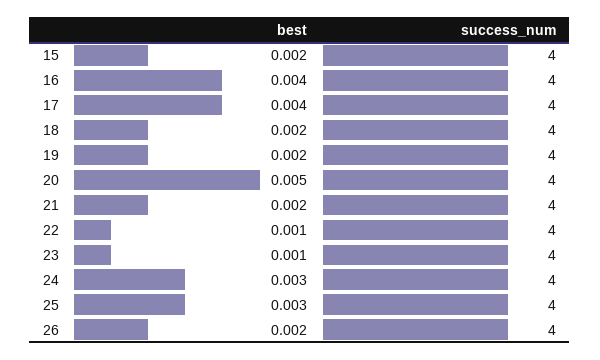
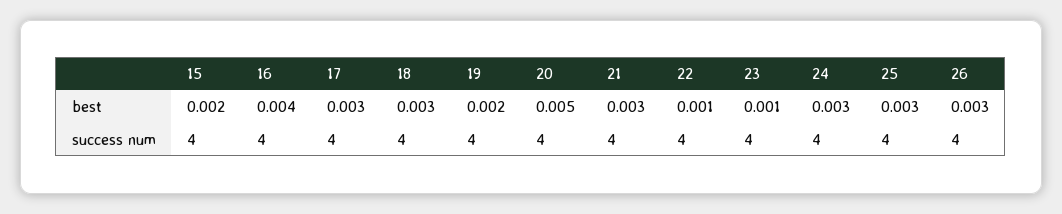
  {
    "best": {
      "15": 0.002,
      "16": 0.004,
-     "17": 0.004,
+     "17": 0.003,
-     "18": 0.002,
+     "18": 0.003,
      "19": 0.002,
      "20": 0.005,
-     "21": 0.002,
+     "21": 0.003,
      "22": 0.001,
      "23": 0.001,
      "24": 0.003,
      "25": 0.003,
-     "26": 0.002
+     "26": 0.003
    },
    "success_num": {
      "15": 4,
      "16": 4,
      "17": 4,
      "18": 4,
      "19": 4,
      "20": 4,
      "21": 4,
      "22": 4,
      "23": 4,
      "24": 4,
      "25": 4,
      "26": 4
    }
  }

